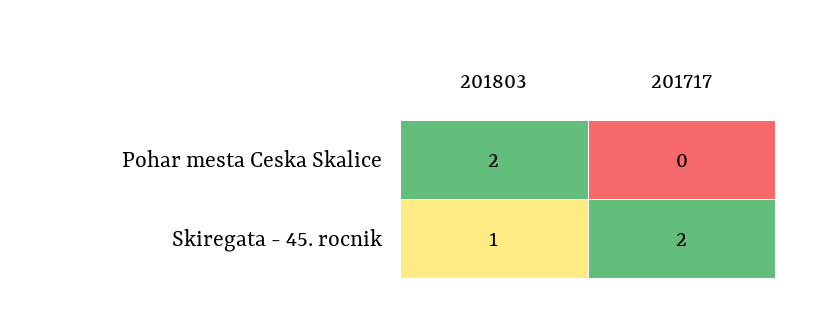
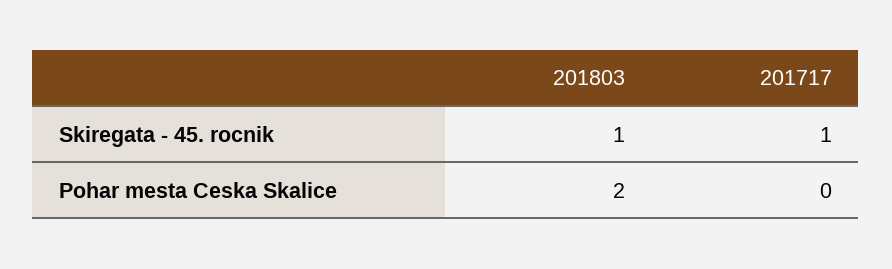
  {
    "201803": {
      "Pohar mesta Ceska Skalice": 2,
      "Skiregata - 45. rocnik": 1
    },
    "201717": {
      "Pohar mesta Ceska Skalice": 0,
-     "Skiregata - 45. rocnik": 2
+     "Skiregata - 45. rocnik": 1
    }
  }

